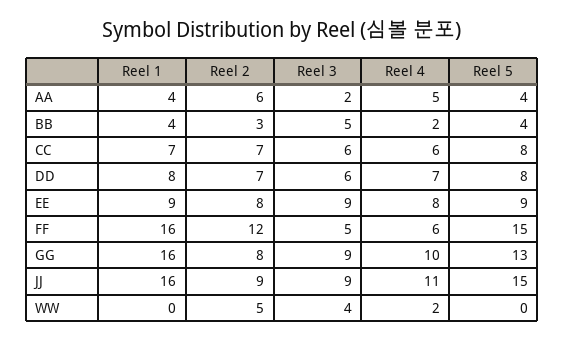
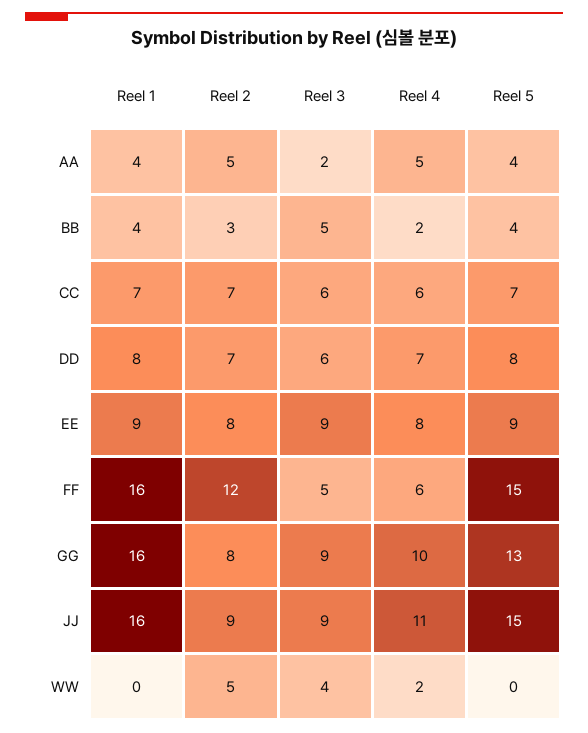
  {
    "Reel 1": {
      "AA": 4,
      "BB": 4,
      "CC": 7,
      "DD": 8,
      "EE": 9,
      "FF": 16,
      "GG": 16,
      "JJ": 16,
      "WW": 0
    },
    "Reel 2": {
-     "AA": 6,
+     "AA": 5,
      "BB": 3,
      "CC": 7,
      "DD": 7,
      "EE": 8,
      "FF": 12,
      "GG": 8,
      "JJ": 9,
      "WW": 5
    },
    "Reel 3": {
      "AA": 2,
      "BB": 5,
      "CC": 6,
      "DD": 6,
      "EE": 9,
      "FF": 5,
      "GG": 9,
      "JJ": 9,
      "WW": 4
    },
    "Reel 4": {
      "AA": 5,
      "BB": 2,
      "CC": 6,
      "DD": 7,
      "EE": 8,
      "FF": 6,
      "GG": 10,
      "JJ": 11,
      "WW": 2
    },
    "Reel 5": {
      "AA": 4,
      "BB": 4,
-     "CC": 8,
+     "CC": 7,
      "DD": 8,
      "EE": 9,
      "FF": 15,
      "GG": 13,
      "JJ": 15,
      "WW": 0
    }
  }

